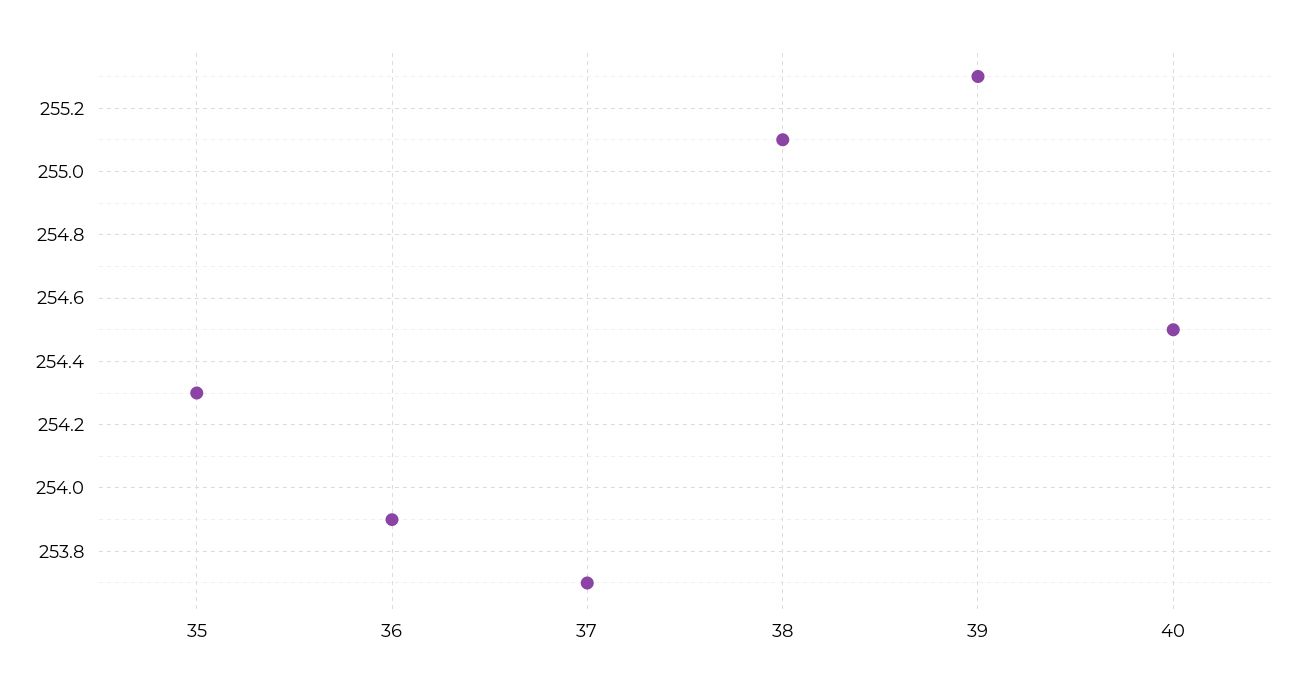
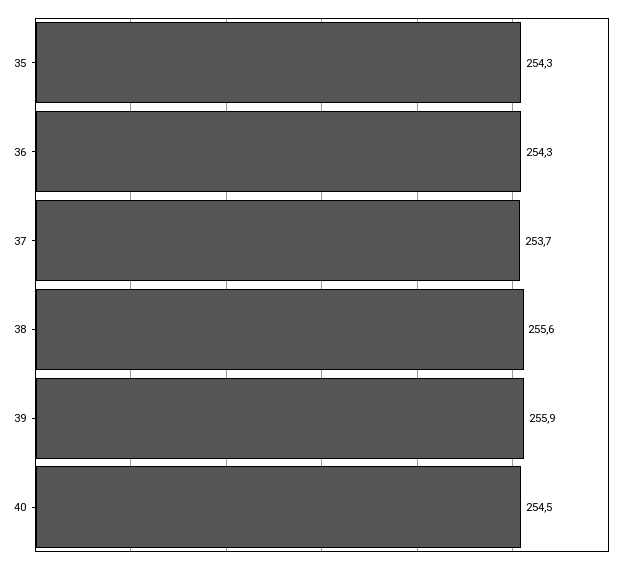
  {
    "35": 254.3,
-   "36": 253.9,
+   "36": 254.3,
    "37": 253.7,
-   "38": 255.1,
+   "38": 255.6,
-   "39": 255.3,
+   "39": 255.9,
    "40": 254.5
  }

